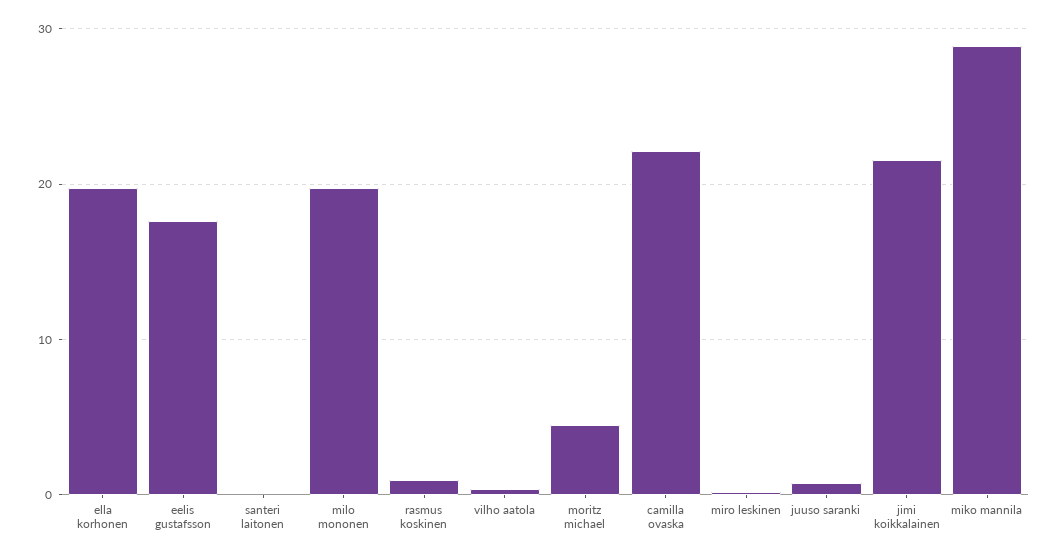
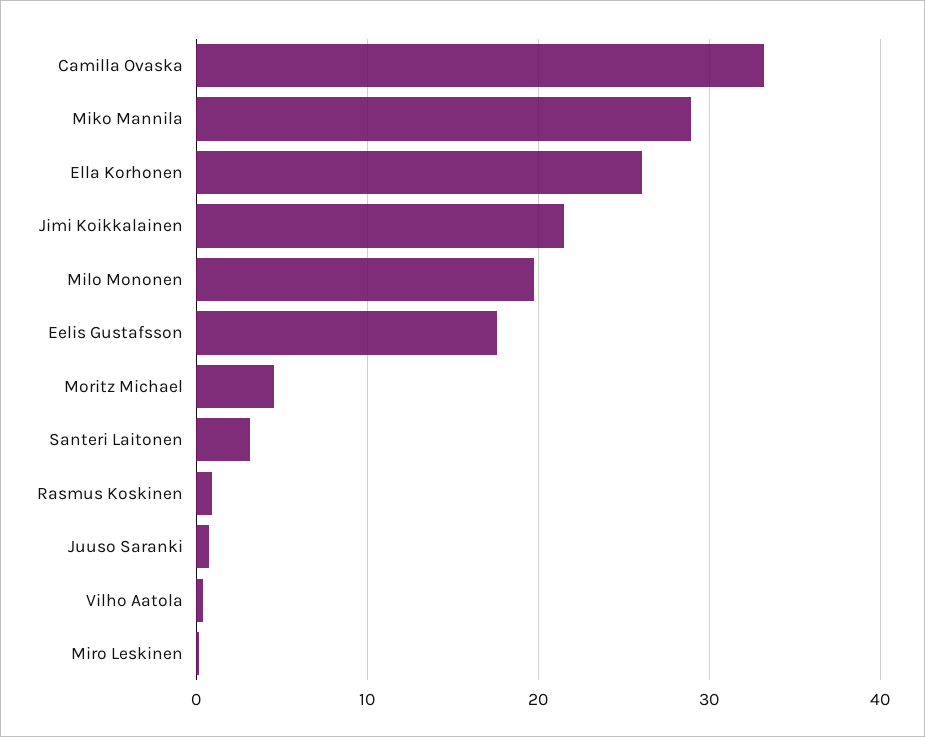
  {
-   "ella korhonen": 20,
+   "ella korhonen": 26,
    "eelis gustafsson": 18,
-   "santeri laitonen": 0,
+   "santeri laitonen": 3,
    "milo mononen": 20,
    "rasmus koskinen": 1,
    "vilho aatola": 0,
    "moritz michael": 5,
-   "camilla ovaska": 22,
+   "camilla ovaska": 33,
    "miro leskinen": 0,
    "juuso saranki": 1,
    "jimi koikkalainen": 22,
    "miko mannila": 29
  }

